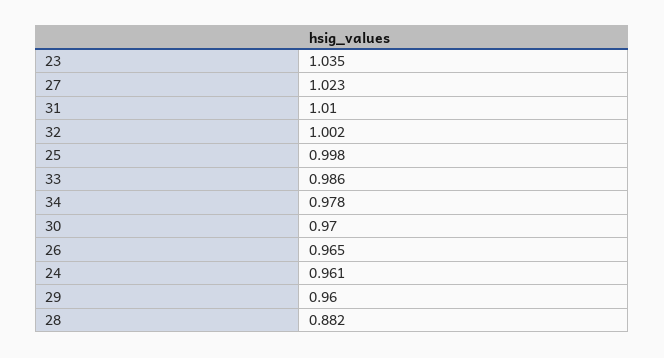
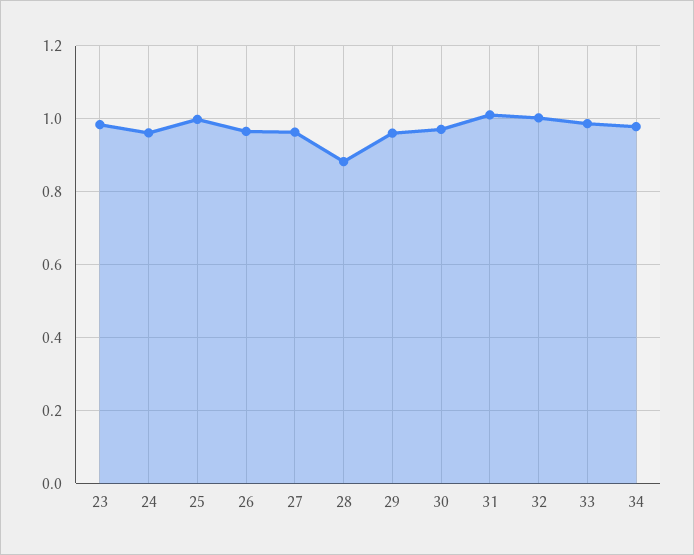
  {
-   "23": 1.035,
+   "23": 0.98,
-   "27": 1.023,
+   "27": 0.96,
    "31": 1.01,
    "32": 1.002,
    "25": 0.998,
    "33": 0.986,
    "34": 0.978,
    "30": 0.97,
    "26": 0.965,
    "24": 0.961,
    "29": 0.96,
    "28": 0.882
  }

